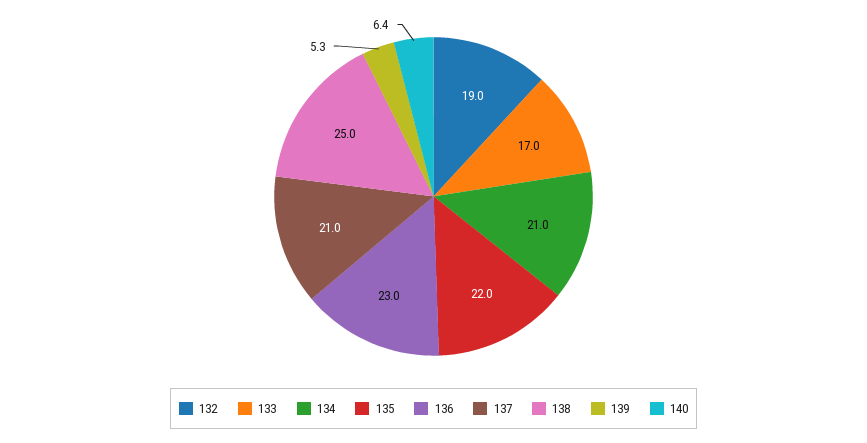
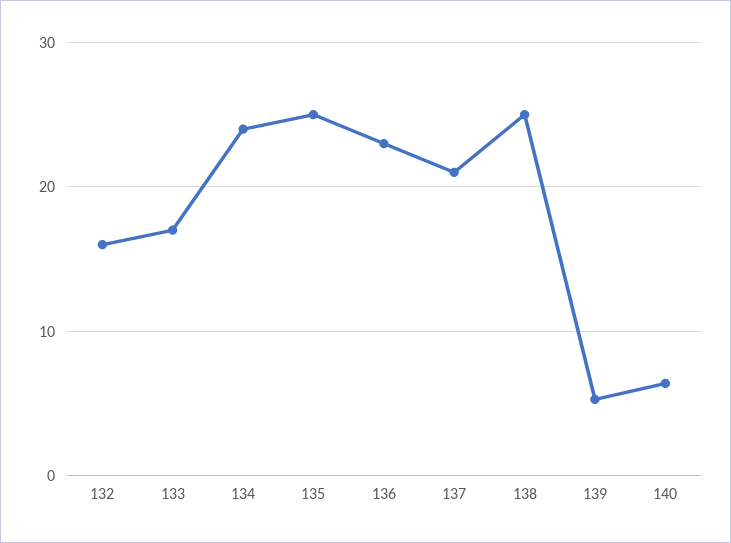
  {
-   "132": 19,
+   "132": 16,
    "133": 17,
-   "134": 21,
+   "134": 24,
-   "135": 22,
+   "135": 25,
    "136": 23,
    "137": 21,
    "138": 25,
    "139": 5.3,
    "140": 6.4
  }

